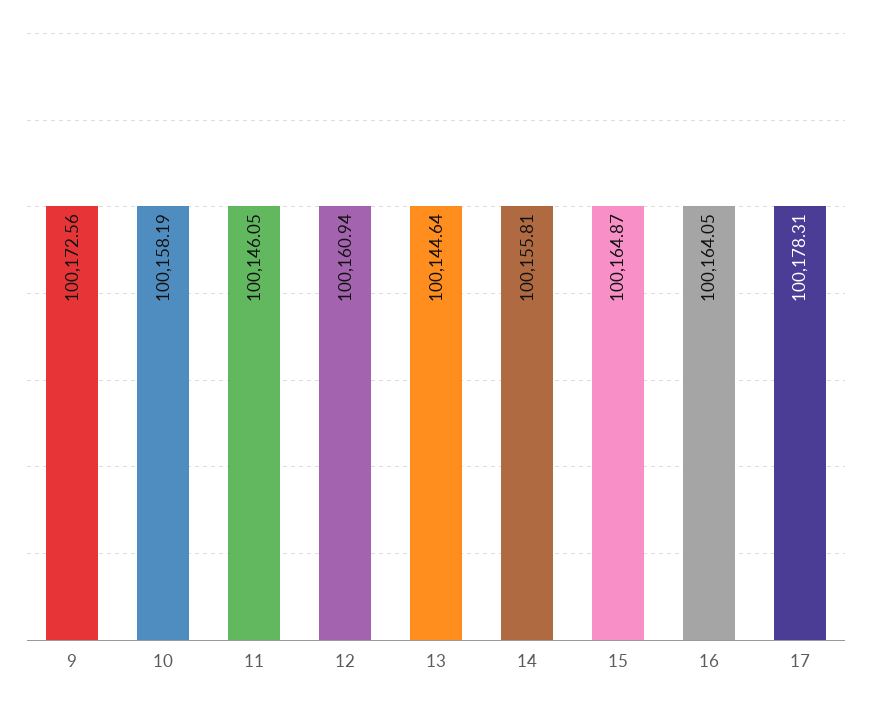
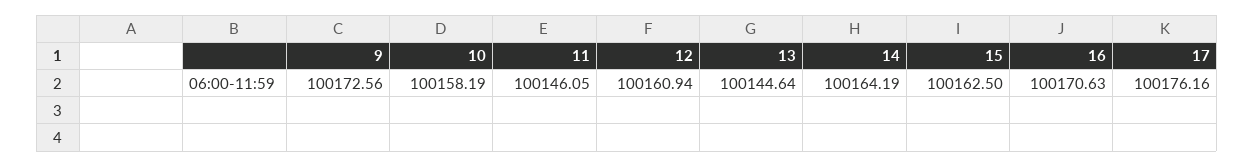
  {
    "9": 100172.56,
    "10": 100158.19,
    "11": 100146.05,
    "12": 100160.94,
    "13": 100144.64,
-   "14": 100155.81,
+   "14": 100164.19,
-   "15": 100164.87,
+   "15": 100162.5,
-   "16": 100164.05,
+   "16": 100170.63,
-   "17": 100178.31
+   "17": 100176.16
  }

